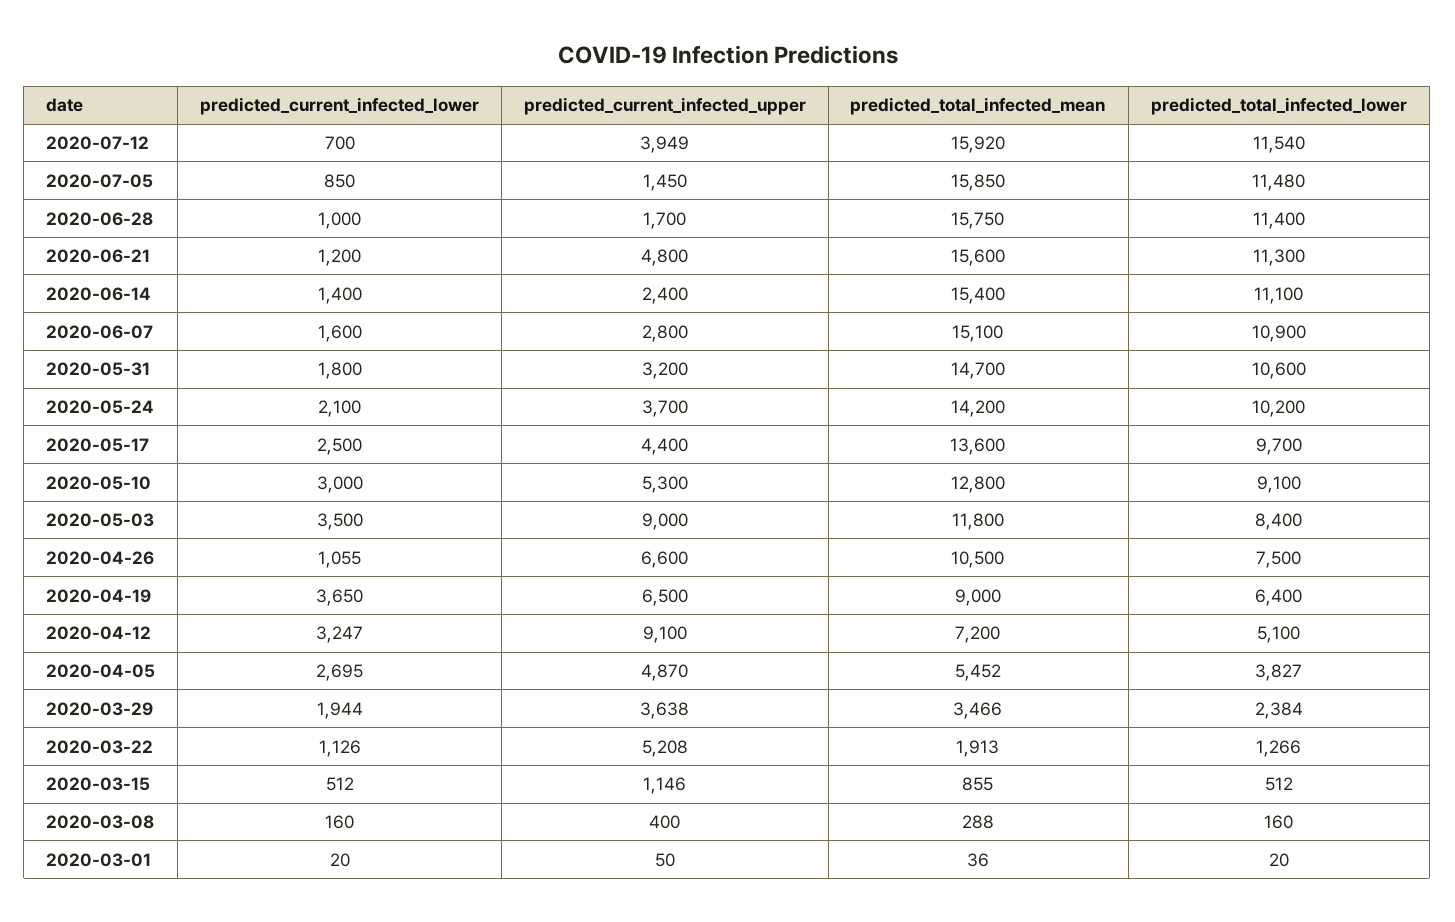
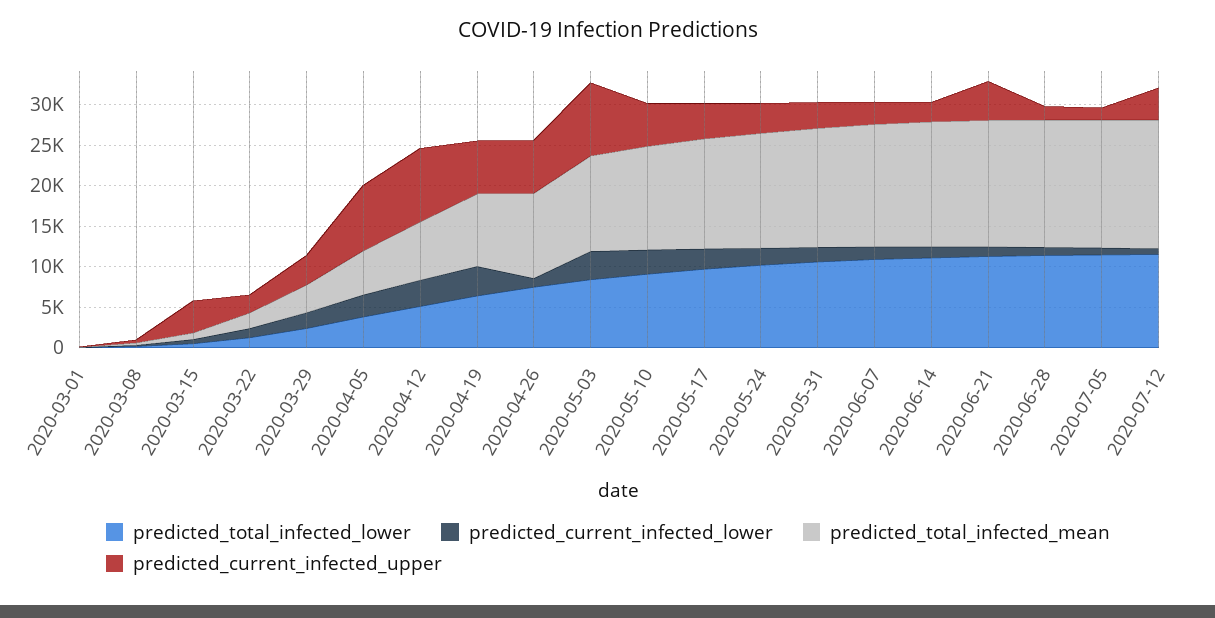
  {
    "predicted_current_infected_lower": {
      "2020-07-12": 700,
      "2020-07-05": 850,
      "2020-06-28": 1000,
      "2020-06-21": 1200,
      "2020-06-14": 1400,
      "2020-06-07": 1600,
      "2020-05-31": 1800,
      "2020-05-24": 2100,
      "2020-05-17": 2500,
      "2020-05-10": 3000,
      "2020-05-03": 3500,
      "2020-04-26": 1055,
      "2020-04-19": 3650,
      "2020-04-12": 3247,
      "2020-04-05": 2695,
      "2020-03-29": 1944,
      "2020-03-22": 1126,
      "2020-03-15": 512,
      "2020-03-08": 160,
      "2020-03-01": 20
    },
    "predicted_current_infected_upper": {
      "2020-07-12": 3949,
      "2020-07-05": 1450,
      "2020-06-28": 1700,
      "2020-06-21": 4800,
      "2020-06-14": 2400,
      "2020-06-07": 2800,
      "2020-05-31": 3200,
      "2020-05-24": 3700,
      "2020-05-17": 4400,
      "2020-05-10": 5300,
      "2020-05-03": 9000,
      "2020-04-26": 6600,
      "2020-04-19": 6500,
      "2020-04-12": 9100,
-     "2020-04-05": 4870,
+     "2020-04-05": 8000,
      "2020-03-29": 3638,
-     "2020-03-22": 5208,
+     "2020-03-22": 2000,
-     "2020-03-15": 1146,
+     "2020-03-15": 4000,
      "2020-03-08": 400,
      "2020-03-01": 50
    },
    "predicted_total_infected_mean": {
      "2020-07-12": 15920,
      "2020-07-05": 15850,
      "2020-06-28": 15750,
      "2020-06-21": 15600,
      "2020-06-14": 15400,
      "2020-06-07": 15100,
      "2020-05-31": 14700,
      "2020-05-24": 14200,
      "2020-05-17": 13600,
      "2020-05-10": 12800,
      "2020-05-03": 11800,
      "2020-04-26": 10500,
      "2020-04-19": 9000,
      "2020-04-12": 7200,
      "2020-04-05": 5452,
      "2020-03-29": 3466,
      "2020-03-22": 1913,
      "2020-03-15": 855,
      "2020-03-08": 288,
      "2020-03-01": 36
    },
    "predicted_total_infected_lower": {
      "2020-07-12": 11540,
      "2020-07-05": 11480,
      "2020-06-28": 11400,
      "2020-06-21": 11300,
      "2020-06-14": 11100,
      "2020-06-07": 10900,
      "2020-05-31": 10600,
      "2020-05-24": 10200,
      "2020-05-17": 9700,
      "2020-05-10": 9100,
      "2020-05-03": 8400,
      "2020-04-26": 7500,
      "2020-04-19": 6400,
      "2020-04-12": 5100,
      "2020-04-05": 3827,
      "2020-03-29": 2384,
      "2020-03-22": 1266,
      "2020-03-15": 512,
      "2020-03-08": 160,
      "2020-03-01": 20
    }
  }

